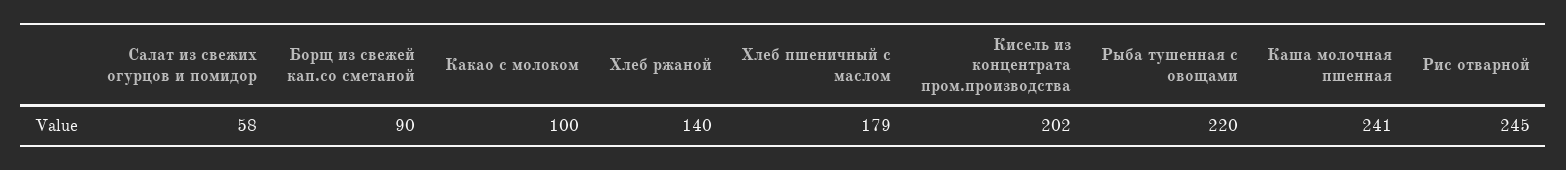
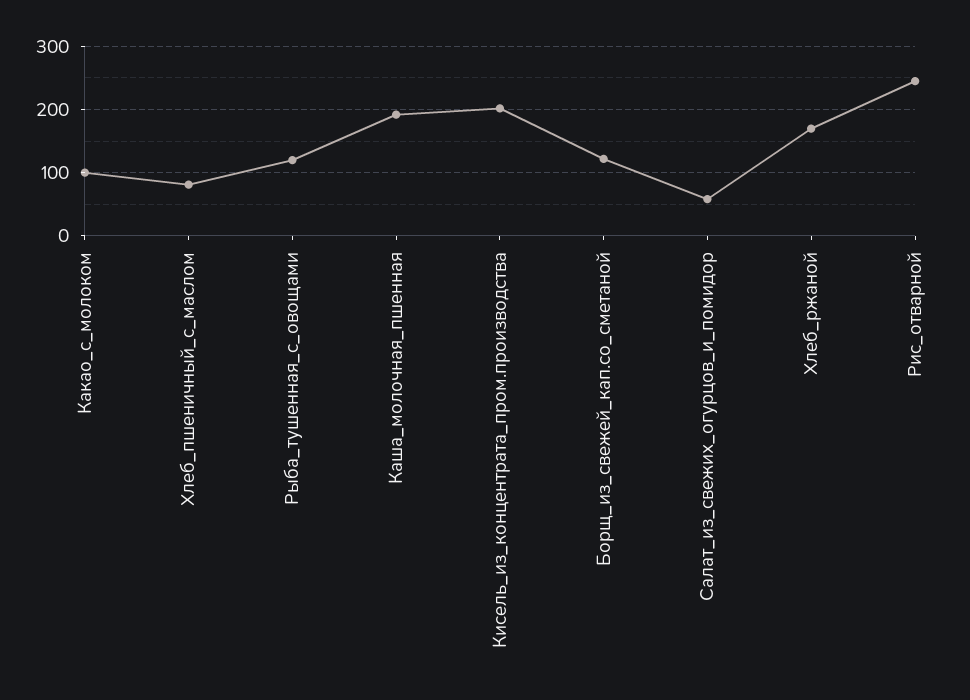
  {
    "Салат из свежих огурцов и помидор": 58,
-   "Борщ из свежей кап.со сметаной": 90,
+   "Борщ из свежей кап.со сметаной": 120,
    "Какао с молоком": 100,
-   "Хлеб ржаной": 140,
+   "Хлеб ржаной": 170,
-   "Хлеб пшеничный с маслом": 179,
+   "Хлеб пшеничный с маслом": 80,
    "Кисель из концентрата пром.производства": 202,
-   "Рыба тушенная с овощами": 220,
+   "Рыба тушенная с овощами": 120,
-   "Каша молочная пшенная": 241,
+   "Каша молочная пшенная": 190,
    "Рис отварной": 245
  }

